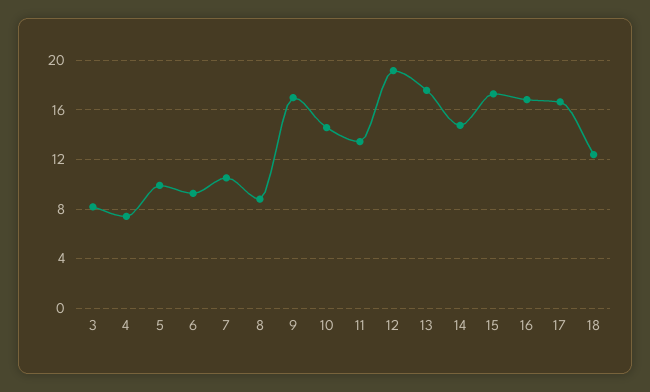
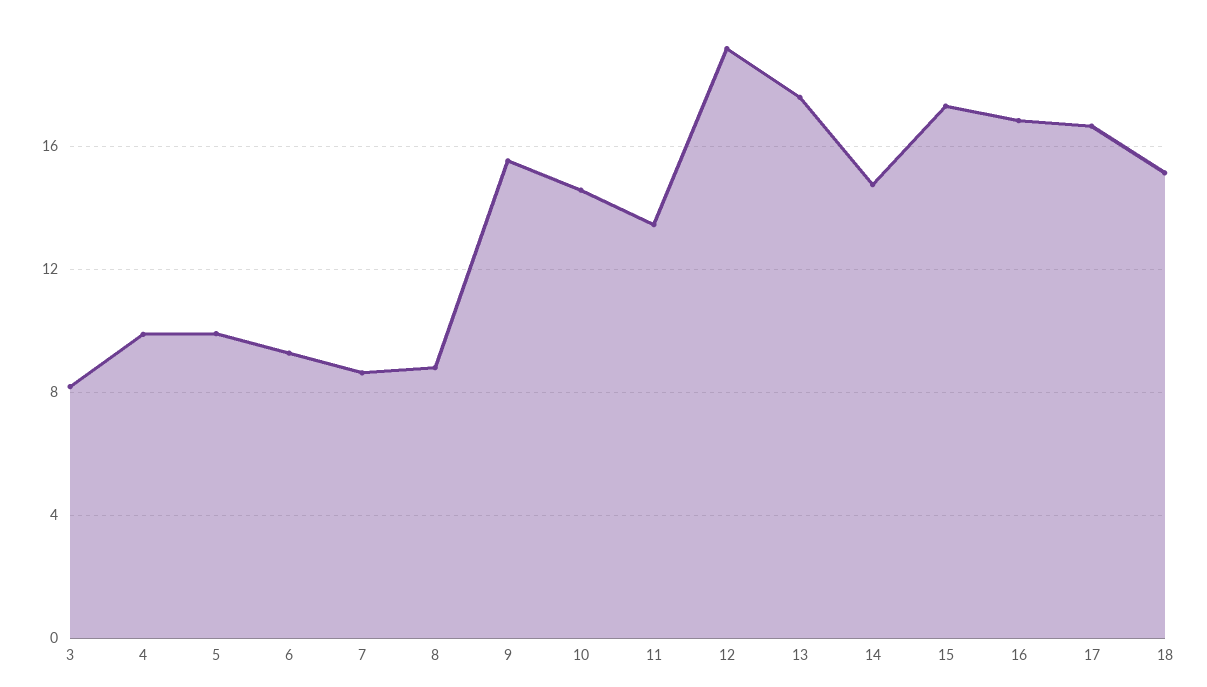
  {
    "3": 8,
-   "4": 7.5,
+   "4": 10,
    "5": 10,
    "6": 9.5,
-   "7": 10.5,
+   "7": 8.5,
    "8": 9,
-   "9": 17,
+   "9": 15.5,
    "10": 14.5,
    "11": 13.5,
    "12": 19,
    "13": 17.5,
    "14": 15,
    "15": 17.5,
    "16": 17,
    "17": 16.5,
-   "18": 12.5
+   "18": 15
  }

